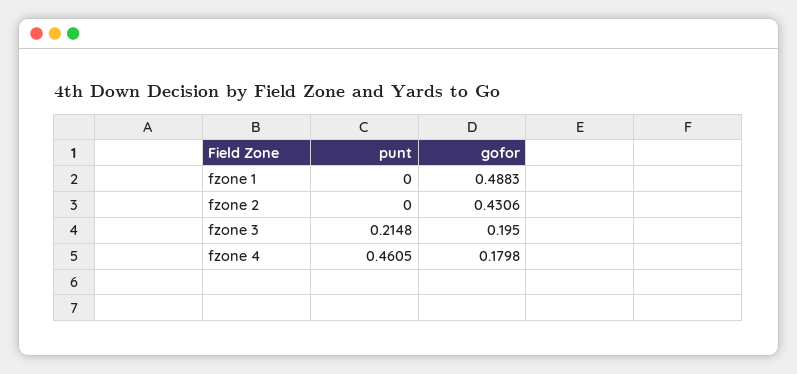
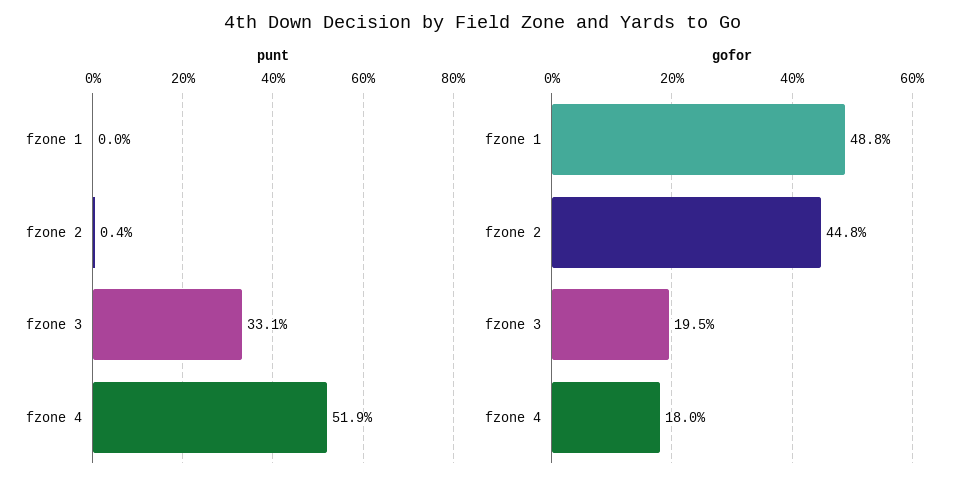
  {
    "punt": {
      "fzone 1": 0,
-     "fzone 2": 0,
+     "fzone 2": 0.004,
-     "fzone 3": 0.2148,
+     "fzone 3": 0.331,
-     "fzone 4": 0.4605
+     "fzone 4": 0.519
    },
    "gofor": {
      "fzone 1": 0.4883,
-     "fzone 2": 0.4306,
+     "fzone 2": 0.448,
      "fzone 3": 0.195,
      "fzone 4": 0.1798
    }
  }

